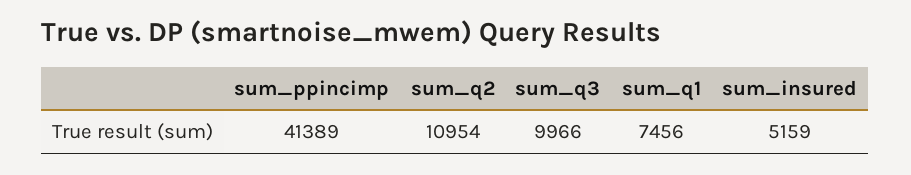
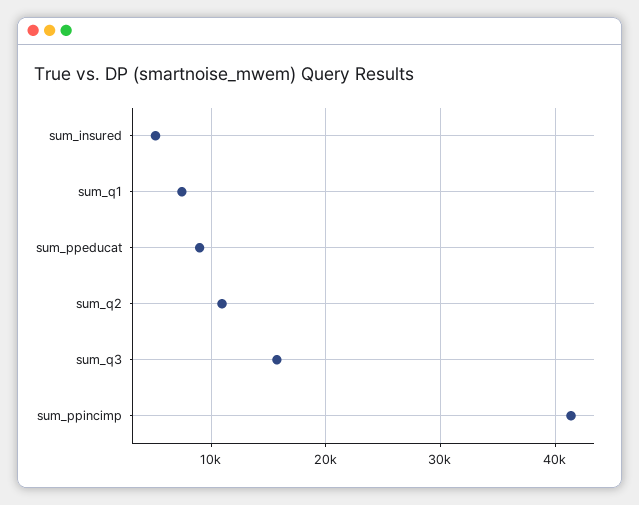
  {
    "sum_ppincimp": 41389,
    "sum_q2": 10954,
-   "sum_q3": 9966,
+   "sum_q3": 16000,
    "sum_q1": 7456,
-   "sum_insured": 5159
+   "sum_insured": 5159,
+   "sum_ppeducat": 9000
  }

